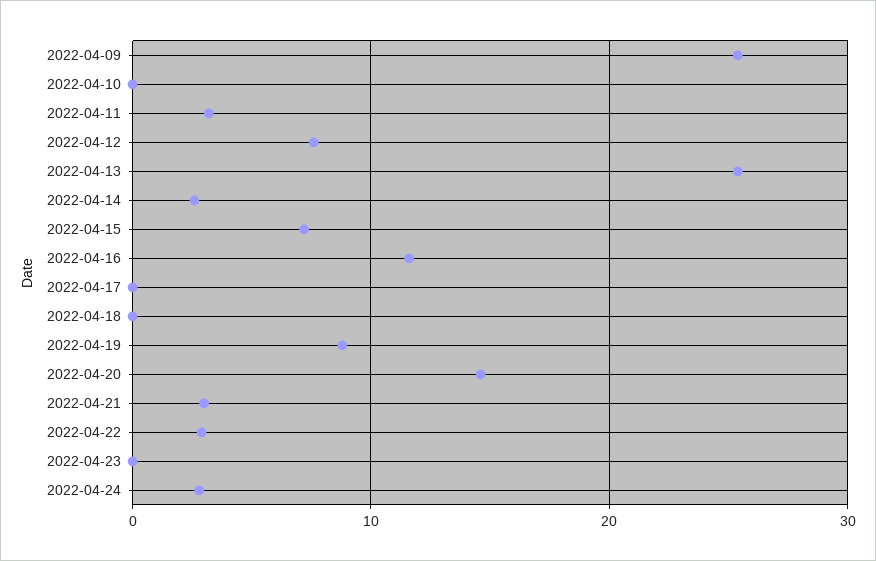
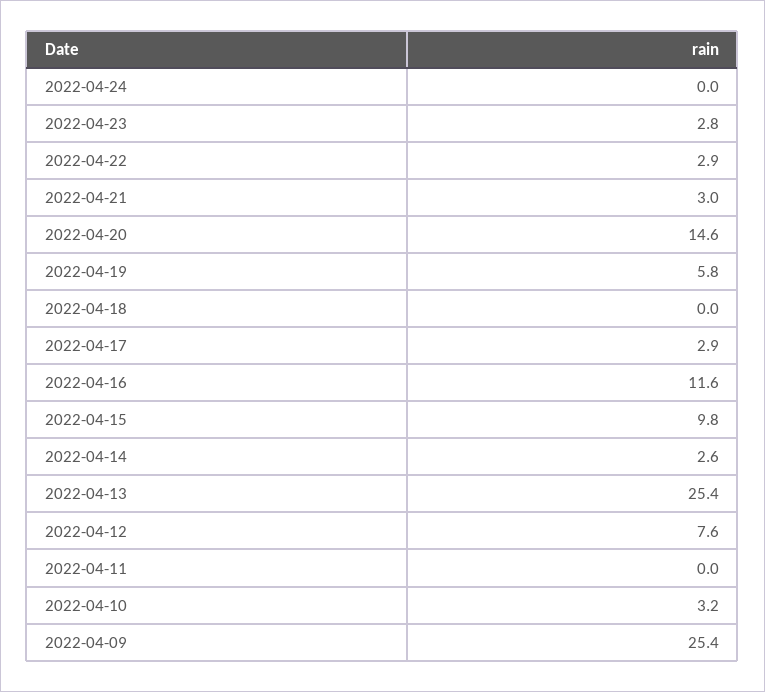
  {
    "2022-04-09": 25.4,
-   "2022-04-10": 0,
+   "2022-04-10": 3.2,
-   "2022-04-11": 3,
+   "2022-04-11": 0,
    "2022-04-12": 7.6,
    "2022-04-13": 25.4,
    "2022-04-14": 2.6,
-   "2022-04-15": 7,
+   "2022-04-15": 9.8,
    "2022-04-16": 11.6,
-   "2022-04-17": 0,
+   "2022-04-17": 2.9,
    "2022-04-18": 0,
-   "2022-04-19": 9,
+   "2022-04-19": 5.8,
    "2022-04-20": 14.6,
    "2022-04-21": 3,
    "2022-04-22": 2.9,
-   "2022-04-23": 0,
+   "2022-04-23": 2.8,
-   "2022-04-24": 3
+   "2022-04-24": 0
  }

